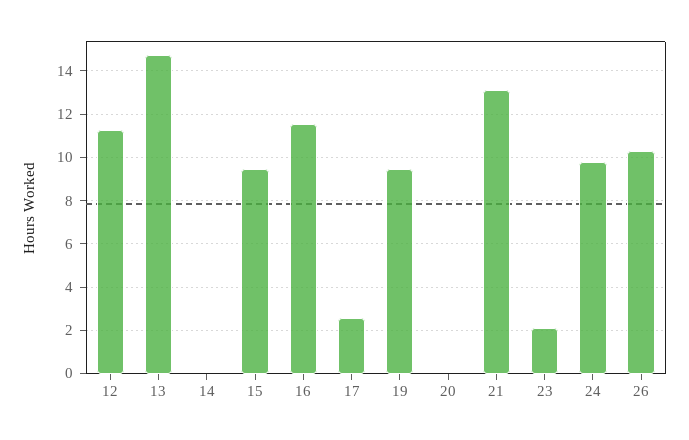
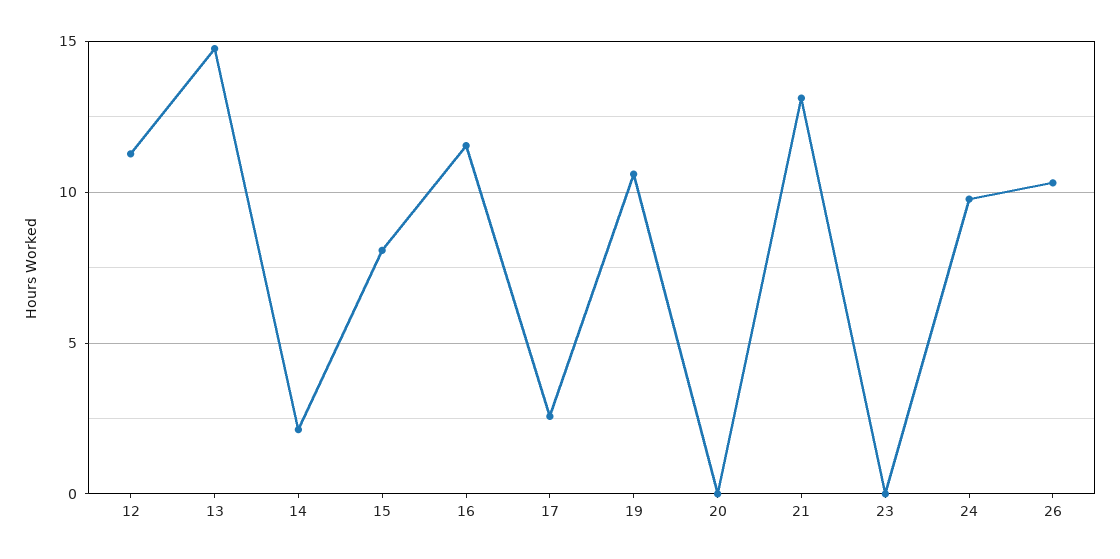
  {
    "12": 11.5,
    "13": 15,
-   "14": 0,
+   "14": 2,
-   "15": 9.5,
+   "15": 8,
    "16": 11.5,
    "17": 2.5,
-   "19": 9.5,
+   "19": 10.5,
    "20": 0,
    "21": 13,
-   "23": 2,
+   "23": 0,
    "24": 10,
    "26": 10.5
  }

